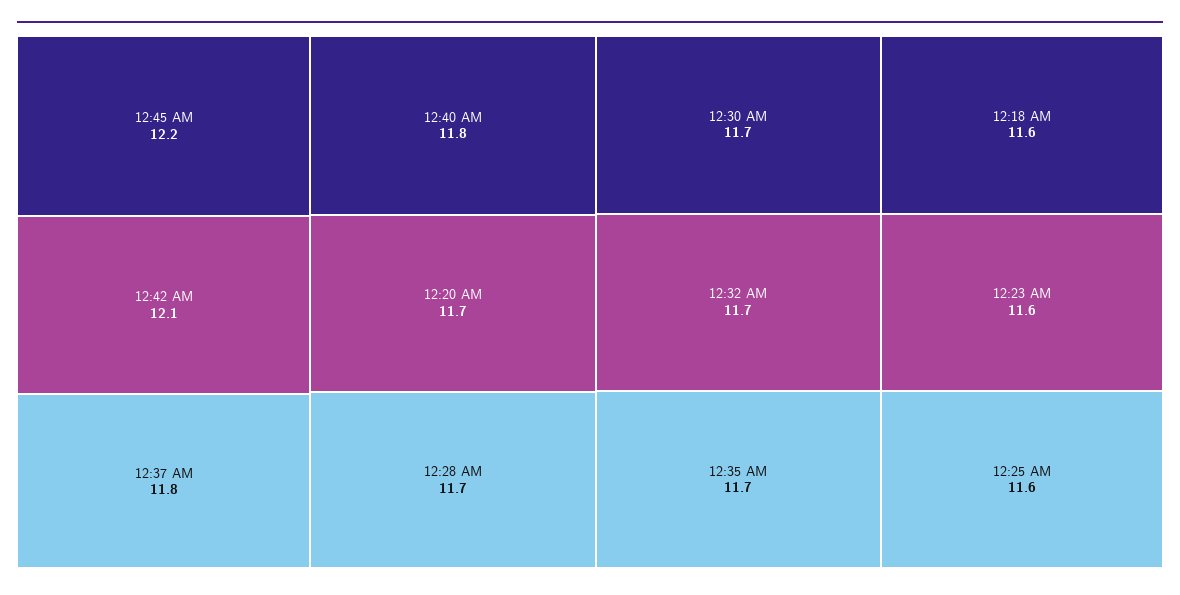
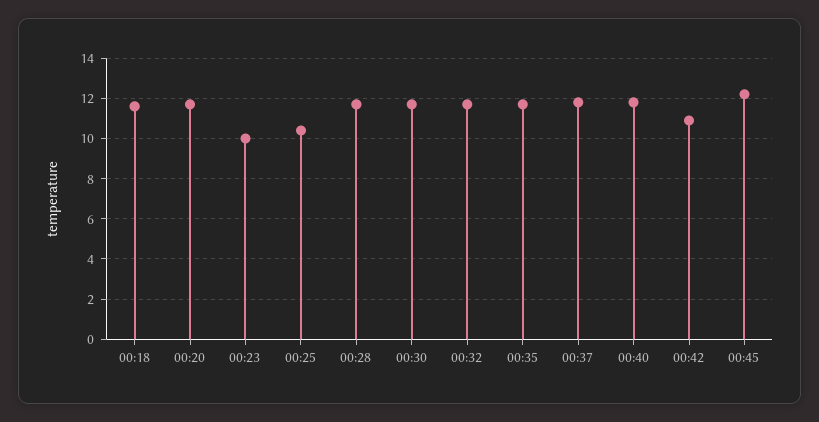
  {
    "12:45 AM": 12.2,
-   "12:42 AM": 12.1,
+   "12:42 AM": 11,
    "12:37 AM": 11.8,
    "12:40 AM": 11.8,
    "12:20 AM": 11.7,
    "12:28 AM": 11.7,
    "12:30 AM": 11.7,
    "12:32 AM": 11.7,
    "12:35 AM": 11.7,
    "12:18 AM": 11.6,
-   "12:23 AM": 11.6,
+   "12:23 AM": 10,
-   "12:25 AM": 11.6
+   "12:25 AM": 10.5
  }

